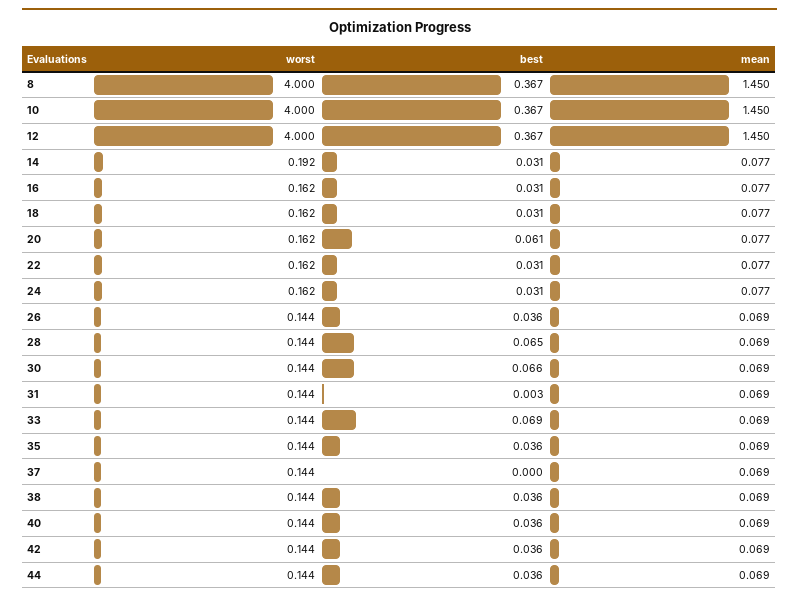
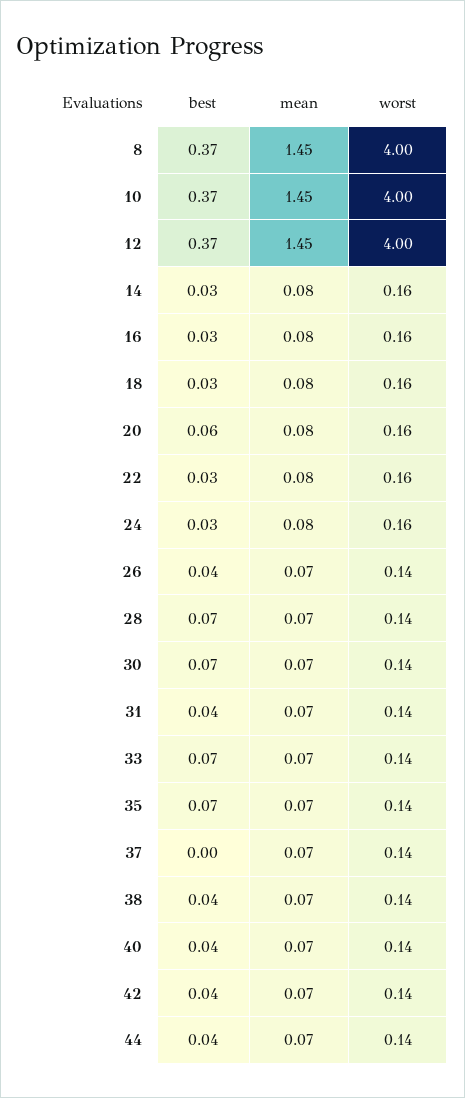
  {
    "worst": {
      "8": 4,
      "10": 4,
      "12": 4,
-     "14": 0.192,
+     "14": 0.16,
      "16": 0.162,
      "18": 0.162,
      "20": 0.162,
      "22": 0.162,
      "24": 0.162,
      "26": 0.144,
      "28": 0.144,
      "30": 0.144,
      "31": 0.144,
      "33": 0.144,
      "35": 0.144,
      "37": 0.144,
      "38": 0.144,
      "40": 0.144,
      "42": 0.144,
      "44": 0.144
    },
    "best": {
      "8": 0.367,
      "10": 0.367,
      "12": 0.367,
      "14": 0.031,
      "16": 0.031,
      "18": 0.031,
      "20": 0.061,
      "22": 0.031,
      "24": 0.031,
      "26": 0.036,
      "28": 0.065,
      "30": 0.066,
-     "31": 0.003,
+     "31": 0.04,
      "33": 0.069,
-     "35": 0.036,
+     "35": 0.07,
      "37": 0,
      "38": 0.036,
      "40": 0.036,
      "42": 0.036,
      "44": 0.036
    },
    "mean": {
      "8": 1.45,
      "10": 1.45,
      "12": 1.45,
      "14": 0.077,
      "16": 0.077,
      "18": 0.077,
      "20": 0.077,
      "22": 0.077,
      "24": 0.077,
      "26": 0.069,
      "28": 0.069,
      "30": 0.069,
      "31": 0.069,
      "33": 0.069,
      "35": 0.069,
      "37": 0.069,
      "38": 0.069,
      "40": 0.069,
      "42": 0.069,
      "44": 0.069
    }
  }

